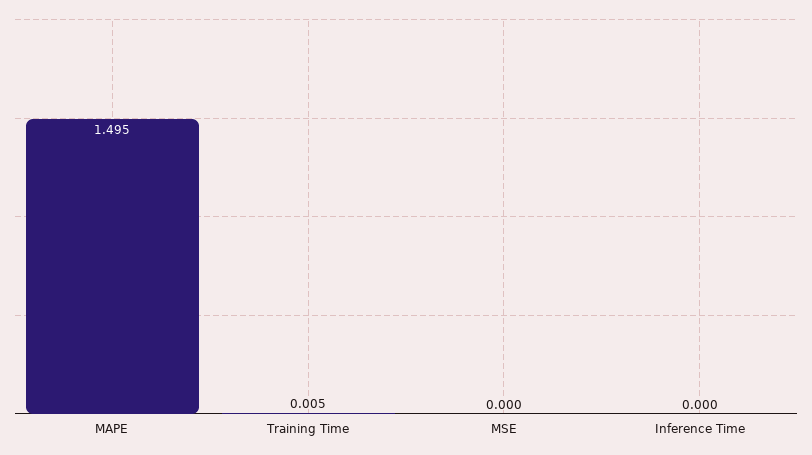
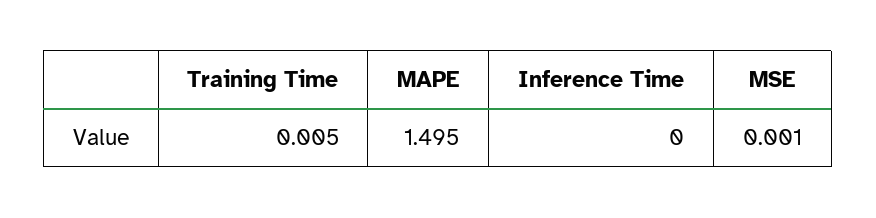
  {
    "MAPE": 1.495,
    "Training Time": 0.005,
-   "MSE": 0,
+   "MSE": 0.001,
    "Inference Time": 0
  }

